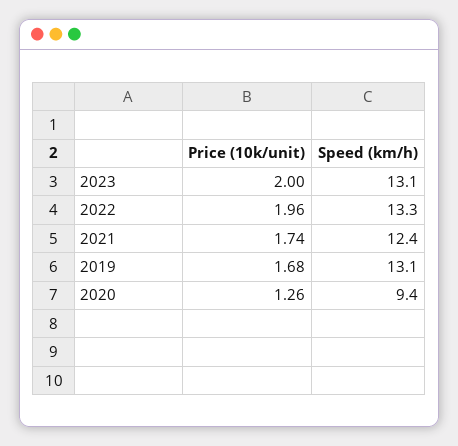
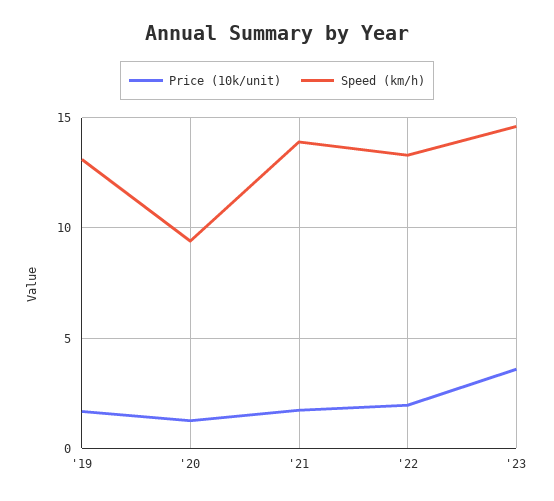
  {
    "Price (10k/unit)": {
-     "2023": 2,
+     "2023": 3.5,
      "2022": 1.96,
      "2021": 1.74,
      "2019": 1.68,
      "2020": 1.26
    },
    "Speed (km/h)": {
-     "2023": 13.1,
+     "2023": 14.5,
      "2022": 13.3,
-     "2021": 12.4,
+     "2021": 14,
      "2019": 13.1,
      "2020": 9.4
    }
  }

